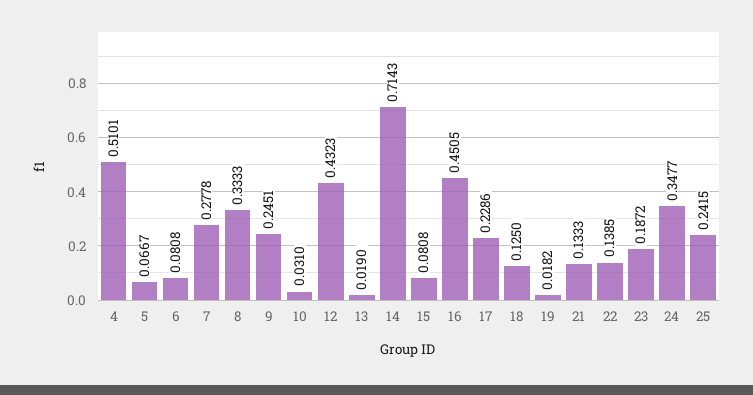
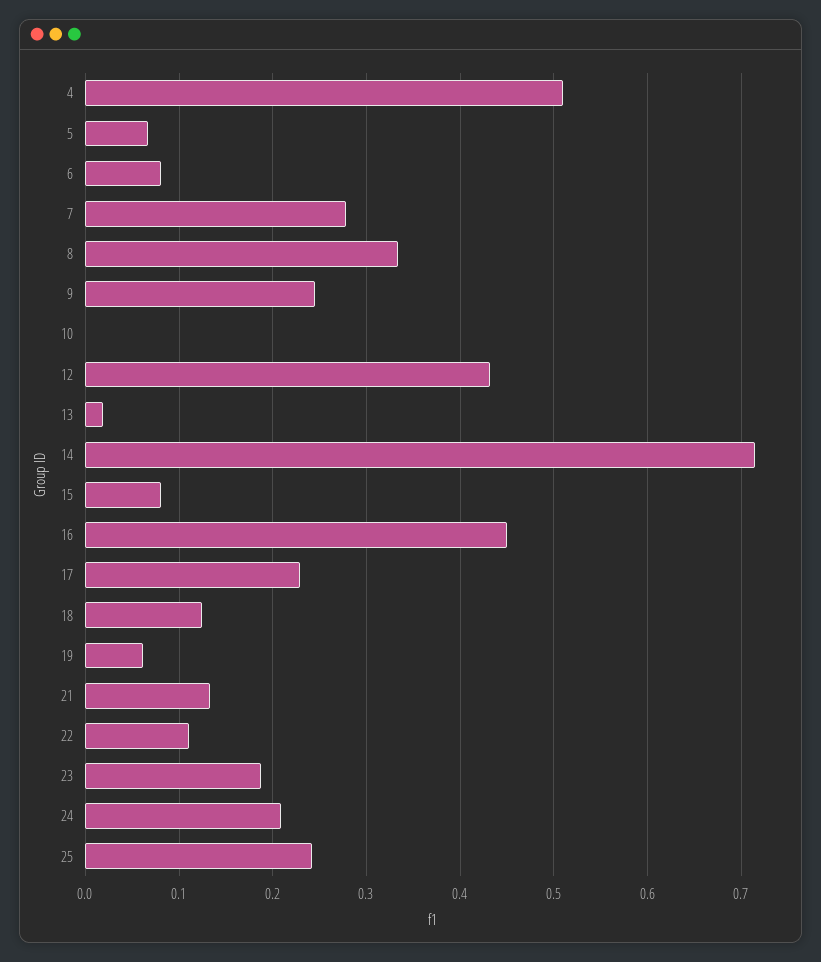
  {
    "4": 0.5101,
    "5": 0.0667,
    "6": 0.0808,
    "7": 0.2778,
    "8": 0.3333,
    "9": 0.2451,
-   "10": 0.031,
+   "10": 0,
    "12": 0.4323,
    "13": 0.019,
    "14": 0.7143,
    "15": 0.0808,
    "16": 0.4505,
    "17": 0.2286,
    "18": 0.125,
-   "19": 0.0182,
+   "19": 0.06,
    "21": 0.1333,
-   "22": 0.1385,
+   "22": 0.11,
    "23": 0.1872,
-   "24": 0.3477,
+   "24": 0.21,
    "25": 0.2415
  }

